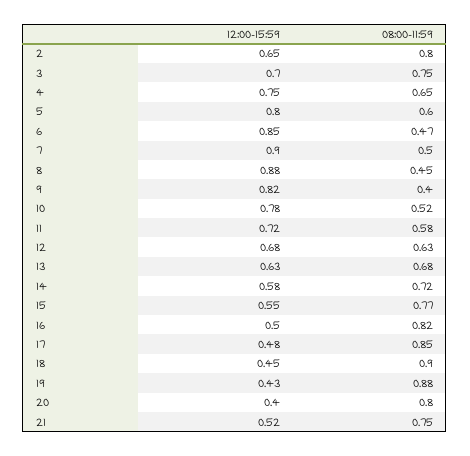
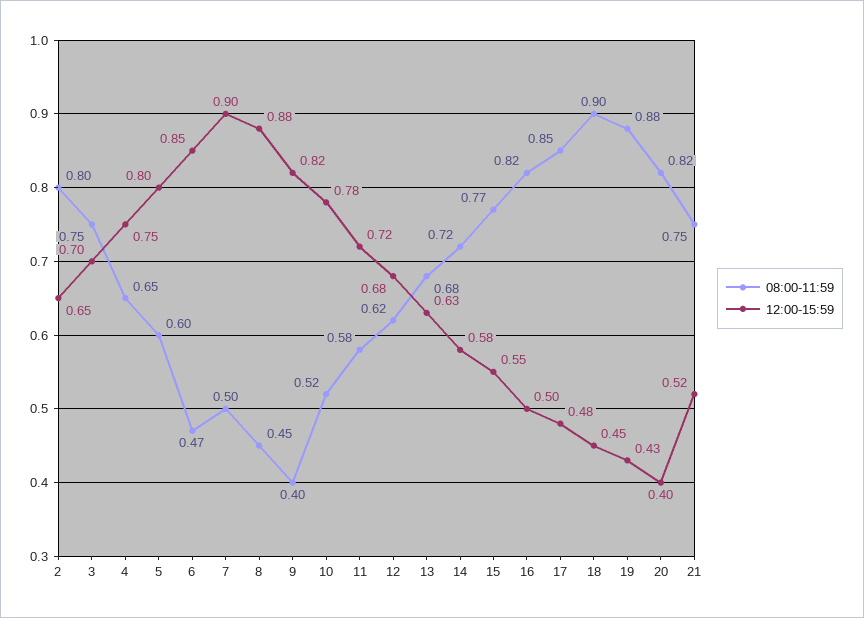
  {
    "12:00-15:59": {
      "2": 0.65,
      "3": 0.7,
      "4": 0.75,
      "5": 0.8,
      "6": 0.85,
      "7": 0.9,
      "8": 0.88,
      "9": 0.82,
      "10": 0.78,
      "11": 0.72,
      "12": 0.68,
      "13": 0.63,
      "14": 0.58,
      "15": 0.55,
      "16": 0.5,
      "17": 0.48,
      "18": 0.45,
      "19": 0.43,
      "20": 0.4,
      "21": 0.52
    },
    "08:00-11:59": {
      "2": 0.8,
      "3": 0.75,
      "4": 0.65,
      "5": 0.6,
      "6": 0.47,
      "7": 0.5,
      "8": 0.45,
      "9": 0.4,
      "10": 0.52,
      "11": 0.58,
-     "12": 0.63,
+     "12": 0.62,
      "13": 0.68,
      "14": 0.72,
      "15": 0.77,
      "16": 0.82,
      "17": 0.85,
      "18": 0.9,
      "19": 0.88,
-     "20": 0.8,
+     "20": 0.82,
      "21": 0.75
    }
  }

